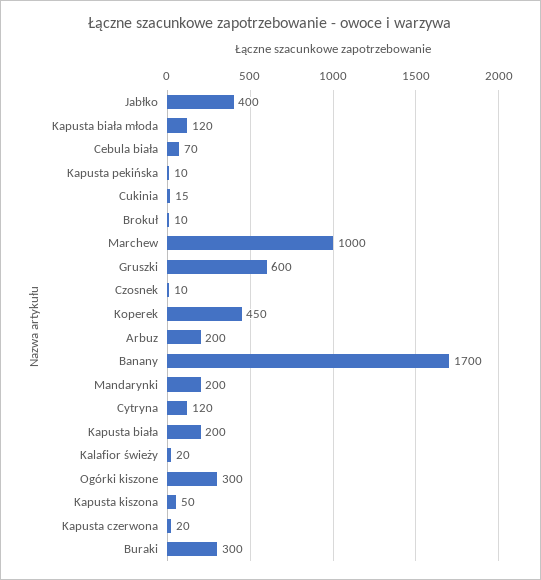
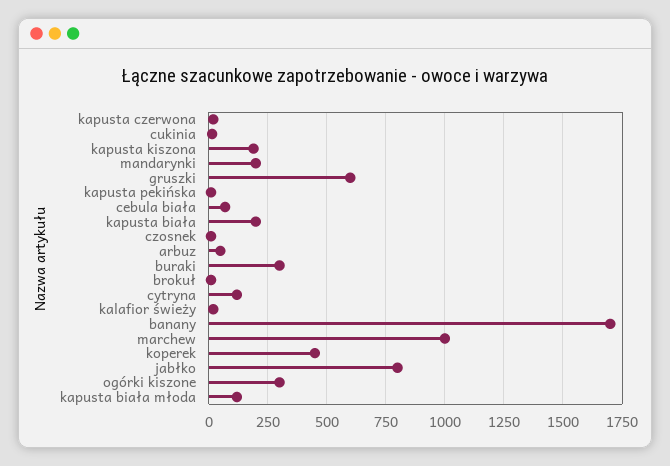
  {
-   "Jabłko": 400,
+   "Jabłko": 800,
    "Kapusta biała młoda": 120,
    "Cebula biała": 70,
    "Kapusta pekińska": 10,
    "Cukinia": 15,
    "Brokuł": 10,
    "Marchew": 1000,
    "Gruszki": 600,
    "Czosnek": 10,
    "Koperek": 450,
-   "Arbuz": 200,
+   "Arbuz": 50,
    "Banany": 1700,
    "Mandarynki": 200,
    "Cytryna": 120,
    "Kapusta biała": 200,
    "Kalafior świeży": 20,
    "Ogórki kiszone": 300,
-   "Kapusta kiszona": 50,
+   "Kapusta kiszona": 200,
    "Kapusta czerwona": 20,
    "Buraki": 300
  }

